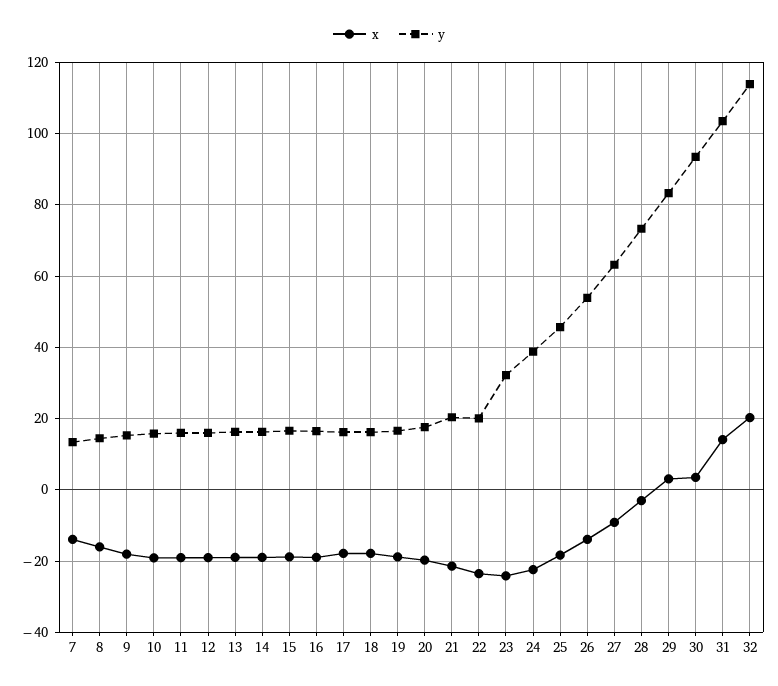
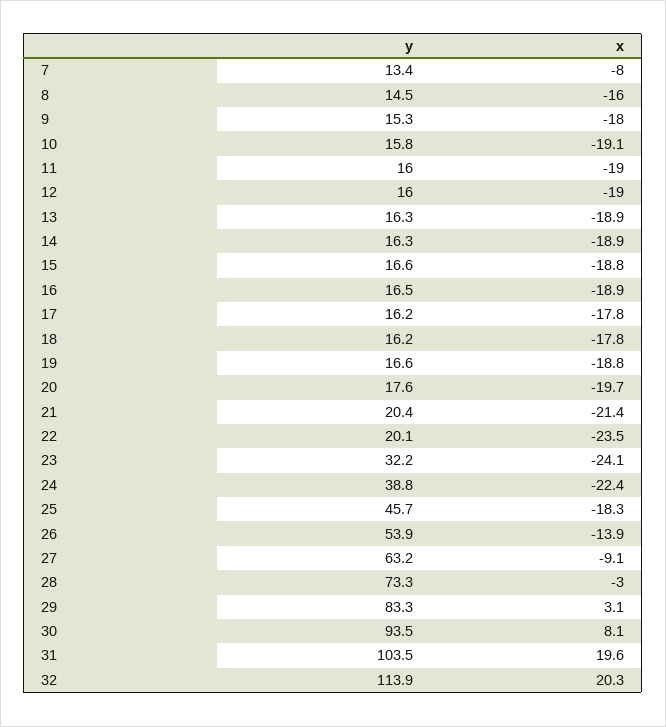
  {
    "x": {
-     "7": -14,
+     "7": -8,
      "8": -16,
      "9": -18,
      "10": -19.1,
      "11": -19,
      "12": -19,
      "13": -18.9,
      "14": -18.9,
      "15": -18.8,
      "16": -18.9,
      "17": -17.8,
      "18": -17.8,
      "19": -18.8,
      "20": -19.7,
      "21": -21.4,
      "22": -23.5,
      "23": -24.1,
      "24": -22.4,
      "25": -18.3,
      "26": -13.9,
      "27": -9.1,
      "28": -3,
      "29": 3.1,
-     "30": 4,
+     "30": 8.1,
-     "31": 14,
+     "31": 19.6,
      "32": 20.3
    },
    "y": {
      "7": 13.4,
      "8": 14.5,
      "9": 15.3,
      "10": 15.8,
      "11": 16,
      "12": 16,
      "13": 16.3,
      "14": 16.3,
      "15": 16.6,
      "16": 16.5,
      "17": 16.2,
      "18": 16.2,
      "19": 16.6,
      "20": 17.6,
      "21": 20.4,
      "22": 20.1,
      "23": 32.2,
      "24": 38.8,
      "25": 45.7,
      "26": 53.9,
      "27": 63.2,
      "28": 73.3,
      "29": 83.3,
      "30": 93.5,
      "31": 103.5,
      "32": 113.9
    }
  }

